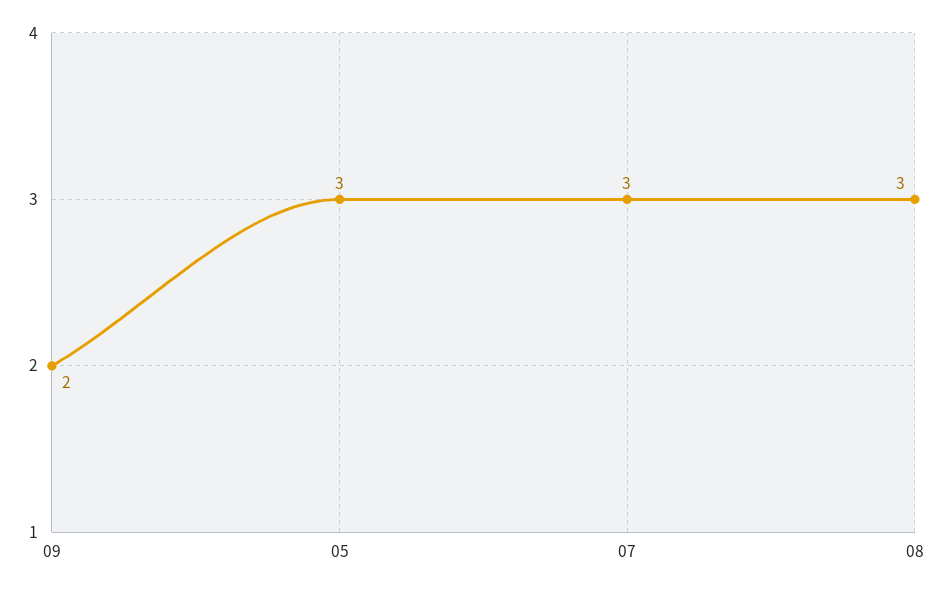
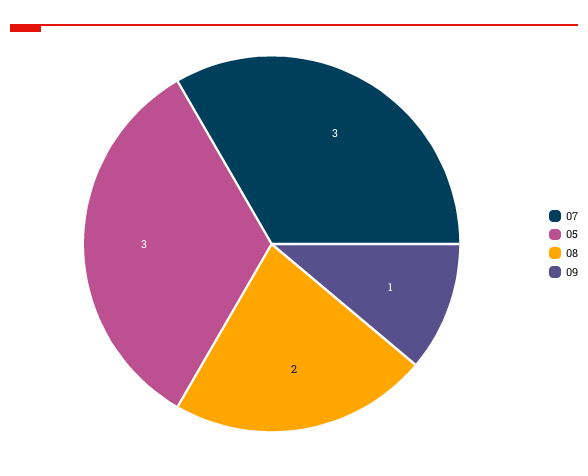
  {
-   "09": 2,
+   "09": 1,
    "05": 3,
    "07": 3,
-   "08": 3
+   "08": 2
  }

